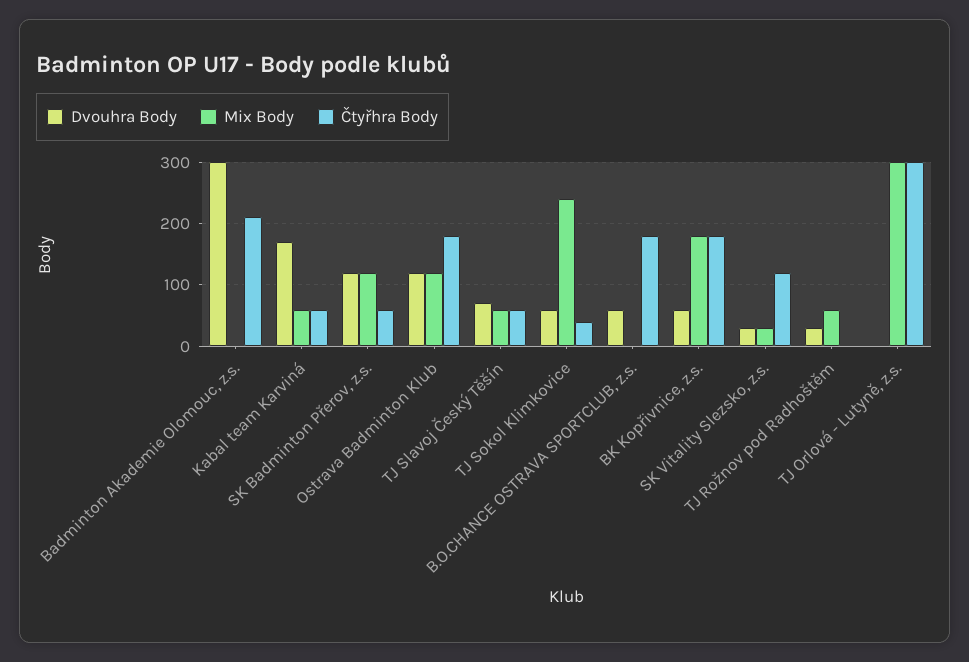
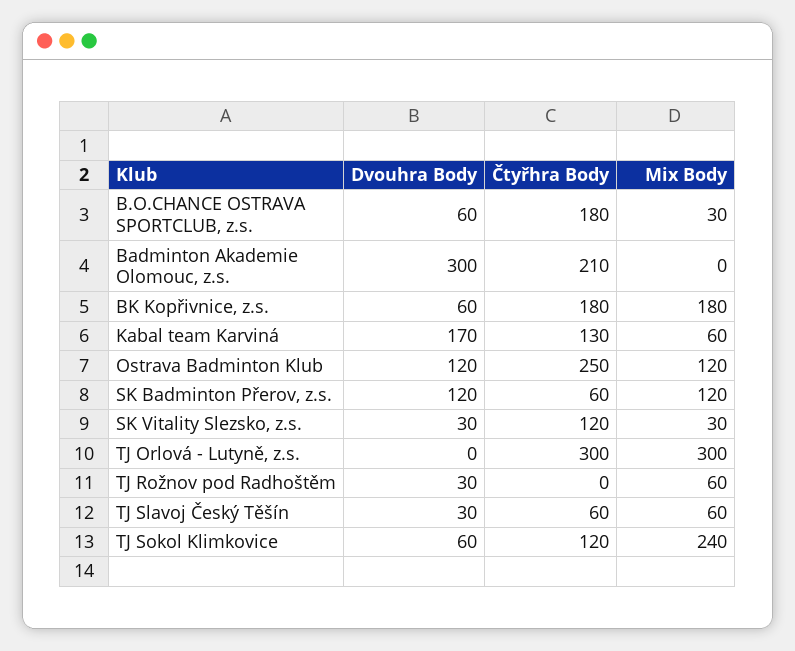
  {
    "Dvouhra Body": {
      "Badminton Akademie Olomouc, z.s.": 300,
      "Kabal team Karviná": 170,
      "SK Badminton Přerov, z.s.": 120,
      "Ostrava Badminton Klub": 120,
-     "TJ Slavoj Český Těšín": 70,
+     "TJ Slavoj Český Těšín": 30,
      "TJ Sokol Klimkovice": 60,
      "B.O.CHANCE OSTRAVA SPORTCLUB, z.s.": 60,
      "BK Kopřivnice, z.s.": 60,
      "SK Vitality Slezsko, z.s.": 30,
      "TJ Rožnov pod Radhoštěm": 30,
      "TJ Orlová - Lutyně, z.s.": 0
    },
    "Mix Body": {
      "Badminton Akademie Olomouc, z.s.": 0,
      "Kabal team Karviná": 60,
      "SK Badminton Přerov, z.s.": 120,
      "Ostrava Badminton Klub": 120,
      "TJ Slavoj Český Těšín": 60,
      "TJ Sokol Klimkovice": 240,
-     "B.O.CHANCE OSTRAVA SPORTCLUB, z.s.": 0,
+     "B.O.CHANCE OSTRAVA SPORTCLUB, z.s.": 30,
      "BK Kopřivnice, z.s.": 180,
      "SK Vitality Slezsko, z.s.": 30,
      "TJ Rožnov pod Radhoštěm": 60,
      "TJ Orlová - Lutyně, z.s.": 300
    },
    "Čtyřhra Body": {
      "Badminton Akademie Olomouc, z.s.": 210,
-     "Kabal team Karviná": 60,
+     "Kabal team Karviná": 130,
      "SK Badminton Přerov, z.s.": 60,
-     "Ostrava Badminton Klub": 180,
+     "Ostrava Badminton Klub": 250,
      "TJ Slavoj Český Těšín": 60,
-     "TJ Sokol Klimkovice": 40,
+     "TJ Sokol Klimkovice": 120,
      "B.O.CHANCE OSTRAVA SPORTCLUB, z.s.": 180,
      "BK Kopřivnice, z.s.": 180,
      "SK Vitality Slezsko, z.s.": 120,
      "TJ Rožnov pod Radhoštěm": 0,
      "TJ Orlová - Lutyně, z.s.": 300
    }
  }

